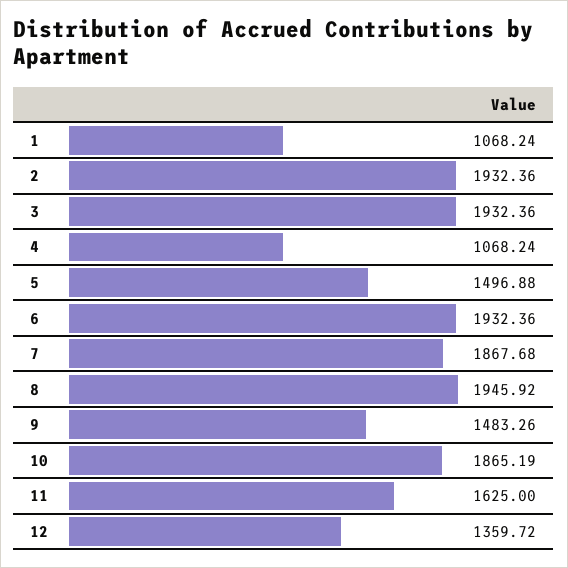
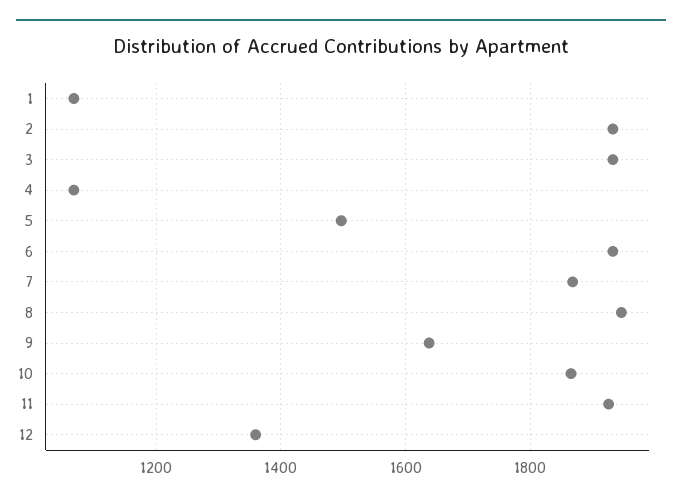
  {
    "1": 1068.24,
    "2": 1932.36,
    "3": 1932.36,
    "4": 1068.24,
    "5": 1496.88,
    "6": 1932.36,
    "7": 1867.68,
    "8": 1945.92,
-   "9": 1483.26,
+   "9": 1640,
    "10": 1865.19,
-   "11": 1625,
+   "11": 1920,
    "12": 1359.72
  }

